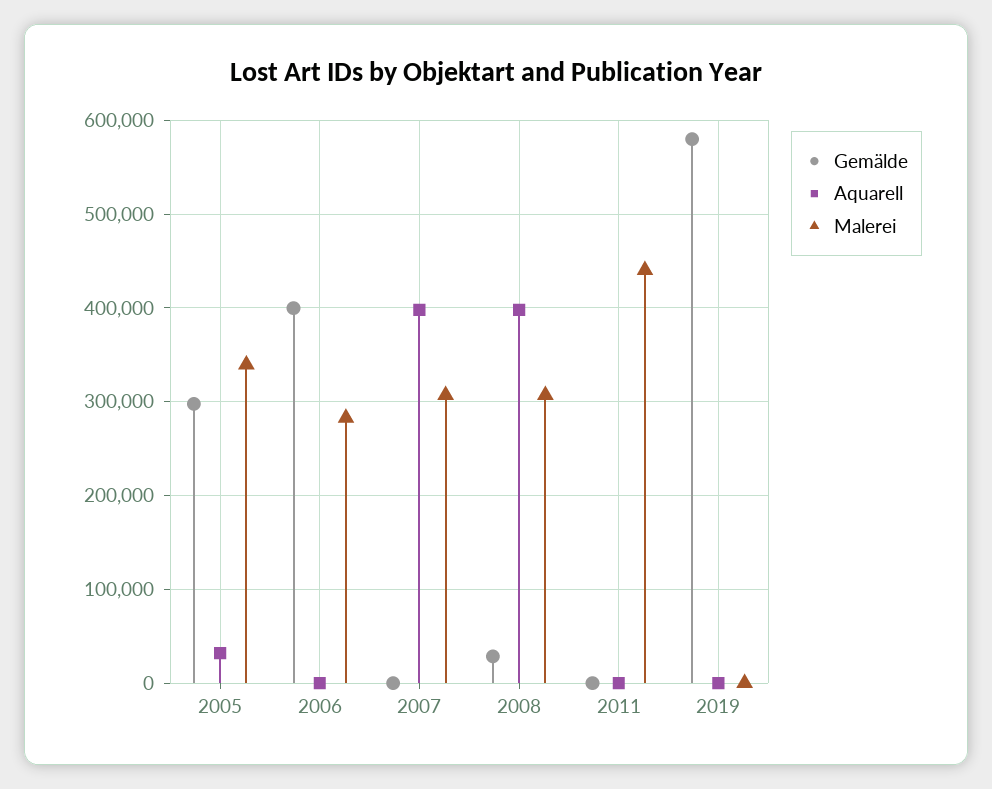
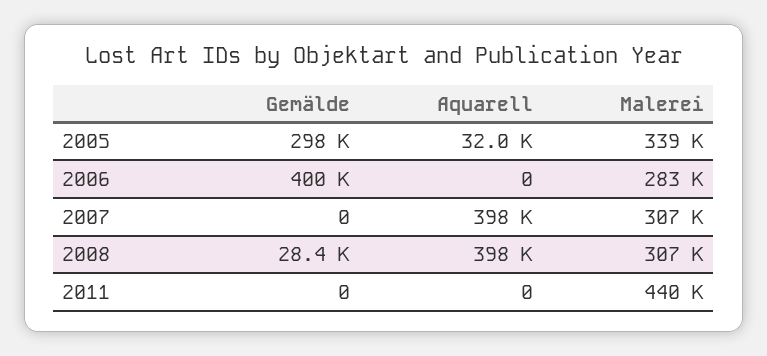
  {
    "Gemälde": {
      "2005": 298000,
      "2006": 400000,
      "2007": 0,
      "2008": 28400,
-     "2011": 0,
+     "2011": 0
-     "2019": 580000
    },
    "Aquarell": {
      "2005": 32000,
      "2006": 0,
      "2007": 398000,
      "2008": 398000,
-     "2011": 0,
+     "2011": 0
-     "2019": 0
    },
    "Malerei": {
      "2005": 339000,
      "2006": 283000,
      "2007": 307000,
      "2008": 307000,
-     "2011": 440000,
+     "2011": 440000
-     "2019": 0
    }
  }

